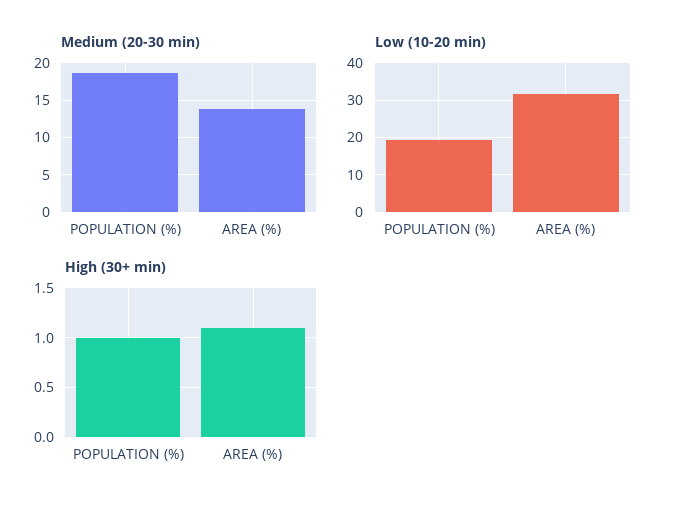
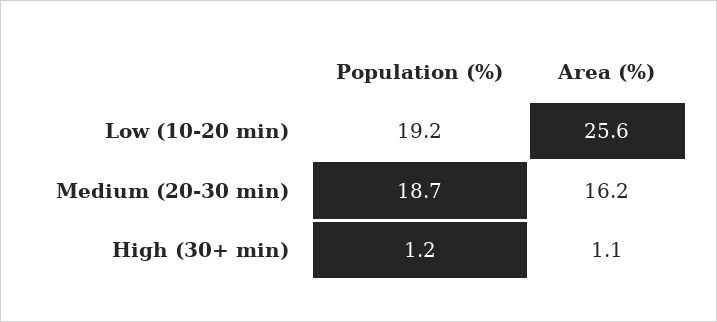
  {
    "Medium (20-30 min)": {
      "POPULATION (%)": 18.7,
-     "AREA (%)": 14
+     "AREA (%)": 16.2
    },
    "Low (10-20 min)": {
      "POPULATION (%)": 19.2,
-     "AREA (%)": 32
+     "AREA (%)": 25.6
    },
    "High (30+ min)": {
-     "POPULATION (%)": 1,
+     "POPULATION (%)": 1.2,
      "AREA (%)": 1.1
    }
  }

